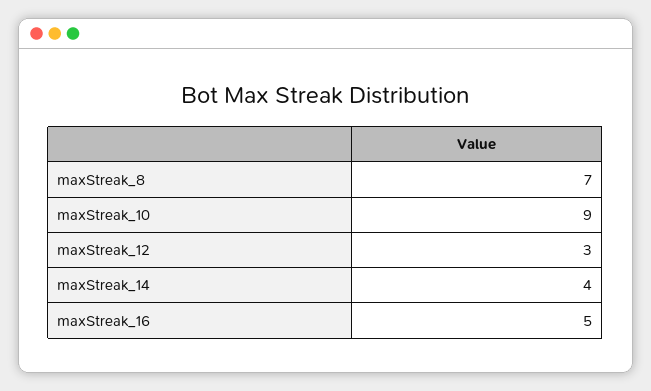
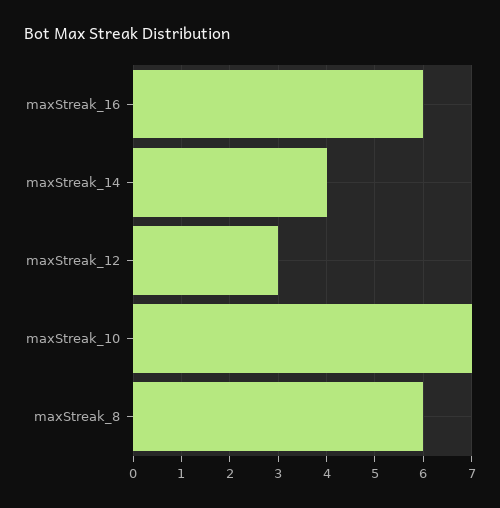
  {
-   "maxStreak_8": 7,
+   "maxStreak_8": 6,
-   "maxStreak_10": 9,
+   "maxStreak_10": 7,
    "maxStreak_12": 3,
    "maxStreak_14": 4,
-   "maxStreak_16": 5
+   "maxStreak_16": 6
  }

